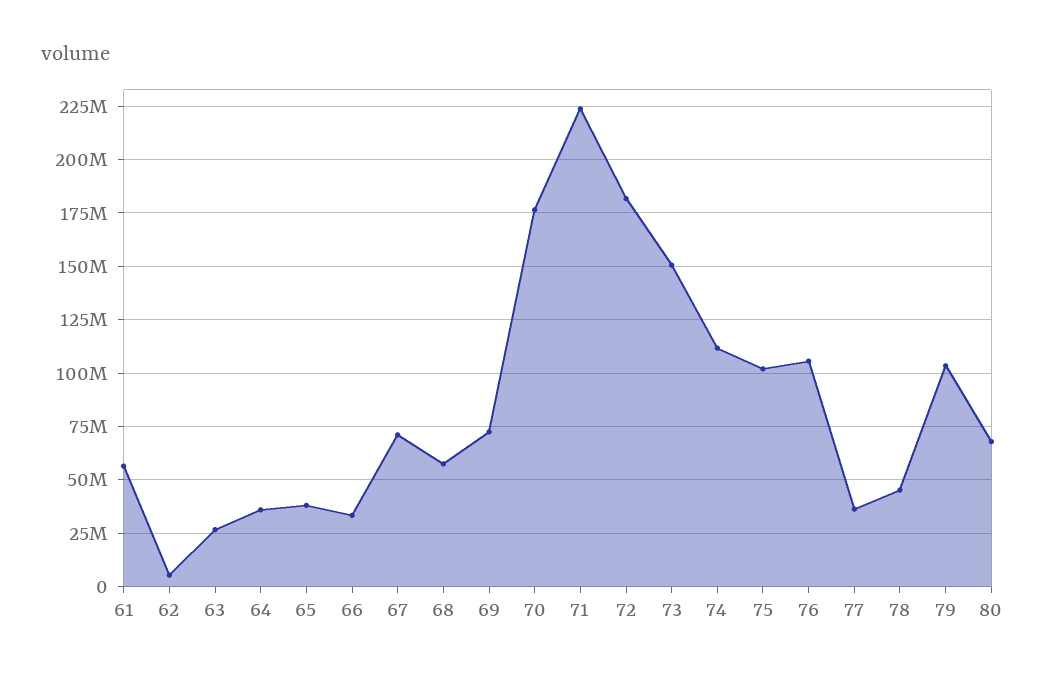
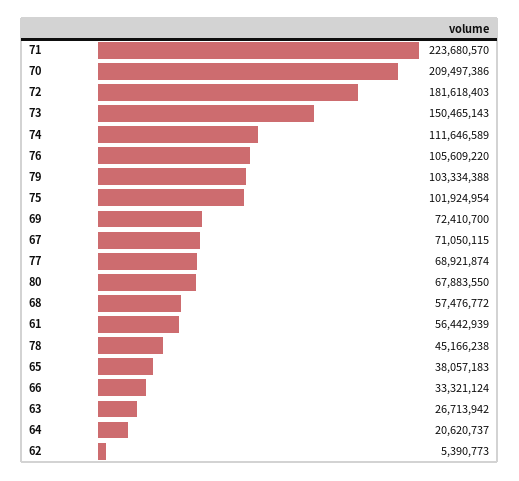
  {
    "61": 56442939,
    "62": 5390773,
    "63": 26713942,
-   "64": 35000000,
+   "64": 20620737,
    "65": 38057183,
    "66": 33321124,
    "67": 71050115,
    "68": 57476772,
    "69": 72410700,
-   "70": 175000000,
+   "70": 209497386,
    "71": 223680570,
    "72": 181618403,
    "73": 150465143,
    "74": 111646589,
    "75": 101924954,
    "76": 105609220,
-   "77": 35000000,
+   "77": 68921874,
    "78": 45166238,
    "79": 103334388,
    "80": 67883550
  }

